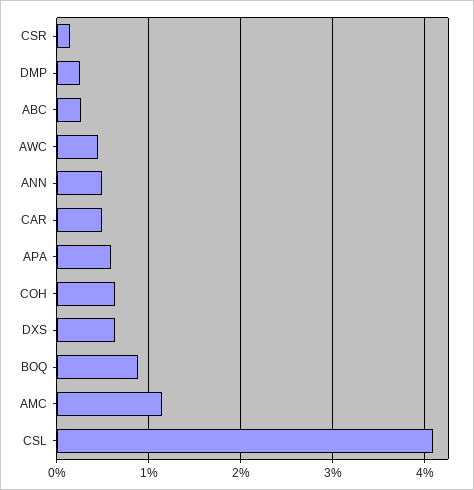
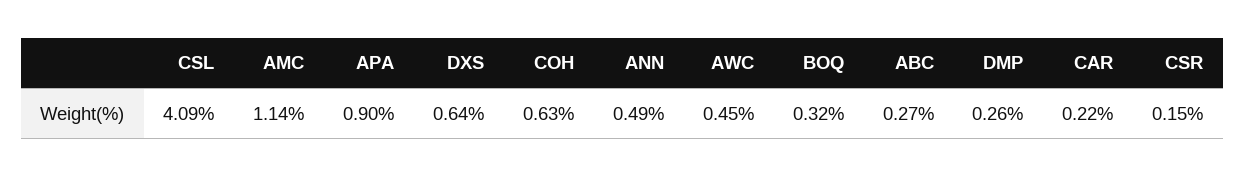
  {
    "CSR": 0.15,
    "DMP": 0.26,
    "ABC": 0.27,
    "AWC": 0.45,
    "ANN": 0.49,
-   "CAR": 0.5,
+   "CAR": 0.22,
-   "APA": 0.6,
+   "APA": 0.9,
    "COH": 0.63,
    "DXS": 0.64,
-   "BOQ": 0.9,
+   "BOQ": 0.32,
    "AMC": 1.14,
    "CSL": 4.09
  }

